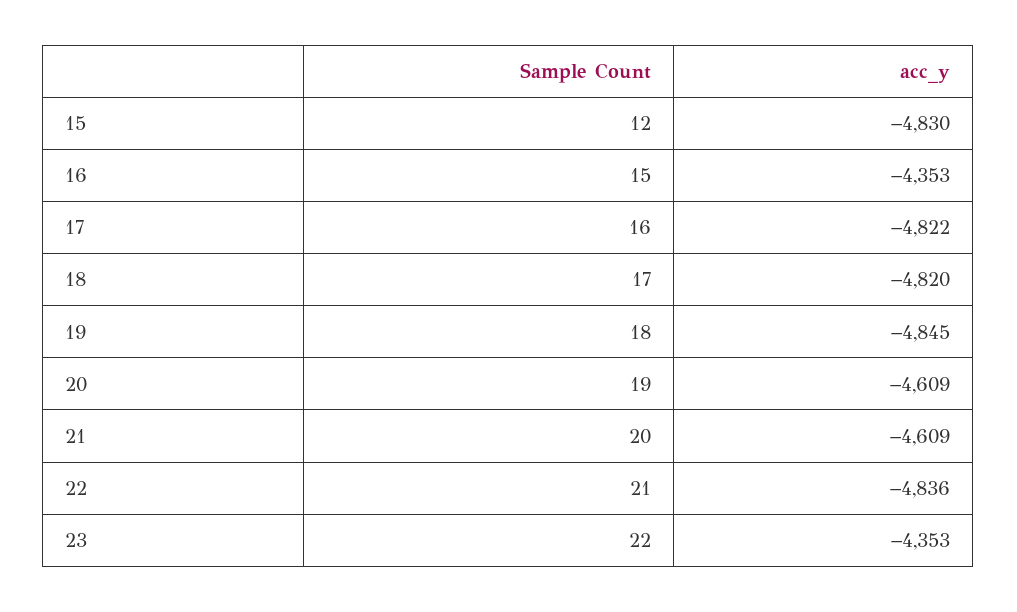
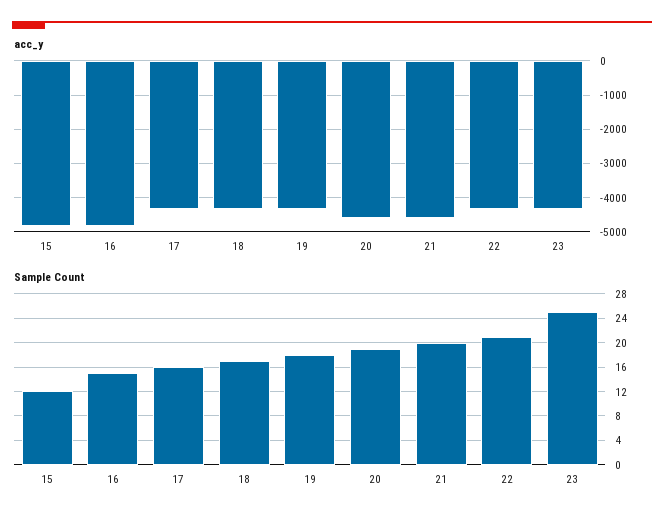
  {
    "Sample Count": {
      "15": 12,
      "16": 15,
      "17": 16,
      "18": 17,
      "19": 18,
      "20": 19,
      "21": 20,
      "22": 21,
-     "23": 22
+     "23": 25
    },
    "acc_y": {
      "15": -4830,
-     "16": -4353,
+     "16": -4800,
-     "17": -4822,
+     "17": -4400,
-     "18": -4820,
+     "18": -4400,
-     "19": -4845,
+     "19": -4400,
      "20": -4609,
      "21": -4609,
-     "22": -4836,
+     "22": -4400,
      "23": -4353
    }
  }

